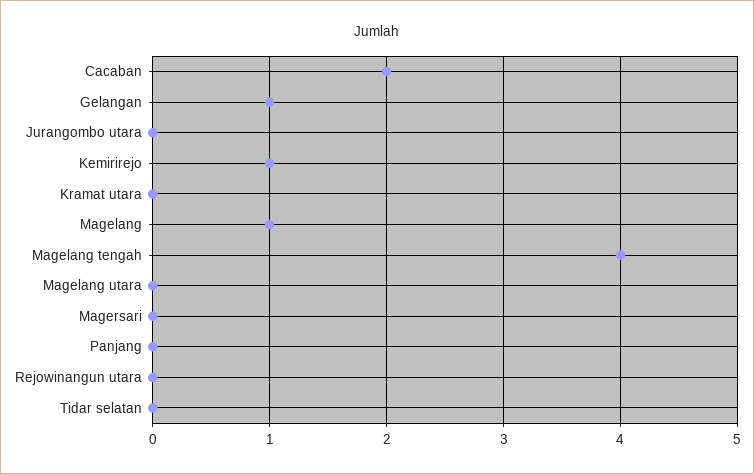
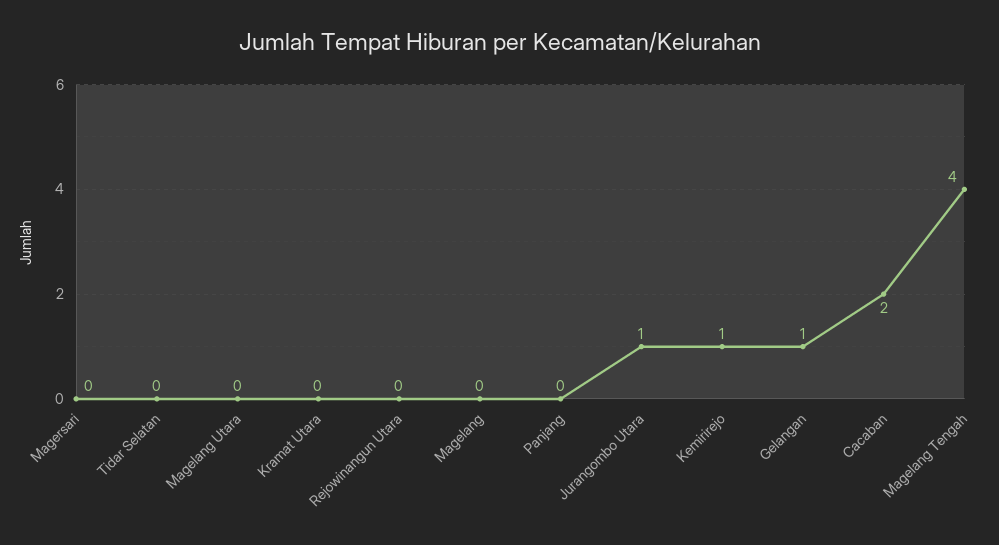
  {
    "Cacaban": 2,
    "Gelangan": 1,
-   "Jurangombo utara": 0,
+   "Jurangombo utara": 1,
    "Kemirirejo": 1,
    "Kramat utara": 0,
-   "Magelang": 1,
+   "Magelang": 0,
    "Magelang tengah": 4,
    "Magelang utara": 0,
    "Magersari": 0,
    "Panjang": 0,
    "Rejowinangun utara": 0,
    "Tidar selatan": 0
  }

